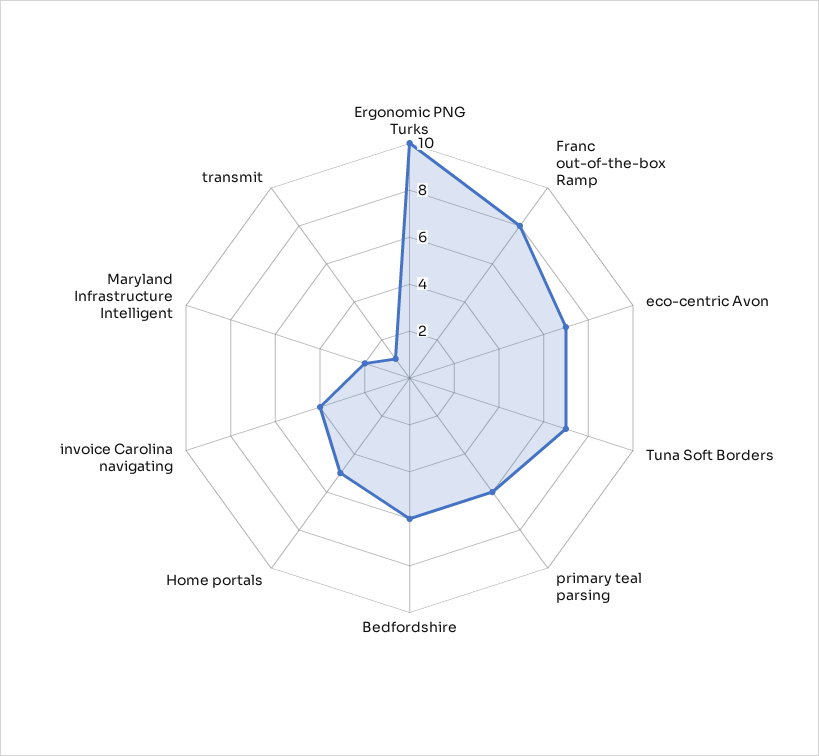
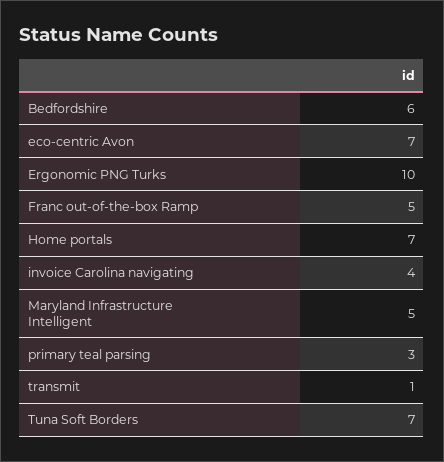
  {
    "Ergonomic PNG Turks": 10,
-   "Franc out-of-the-box Ramp": 8,
+   "Franc out-of-the-box Ramp": 5,
    "eco-centric Avon": 7,
    "Tuna Soft Borders": 7,
-   "primary teal parsing": 6,
+   "primary teal parsing": 3,
    "Bedfordshire": 6,
-   "Home portals": 5,
+   "Home portals": 7,
    "invoice Carolina navigating": 4,
-   "Maryland Infrastructure Intelligent": 2,
+   "Maryland Infrastructure Intelligent": 5,
    "transmit": 1
  }

